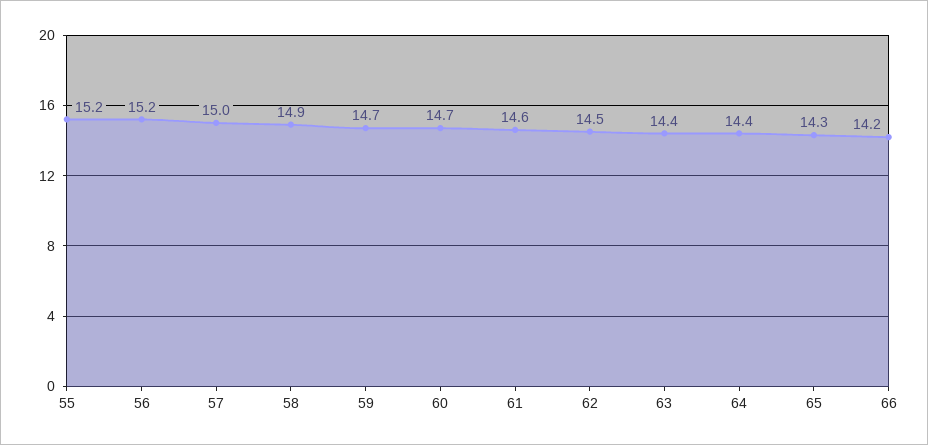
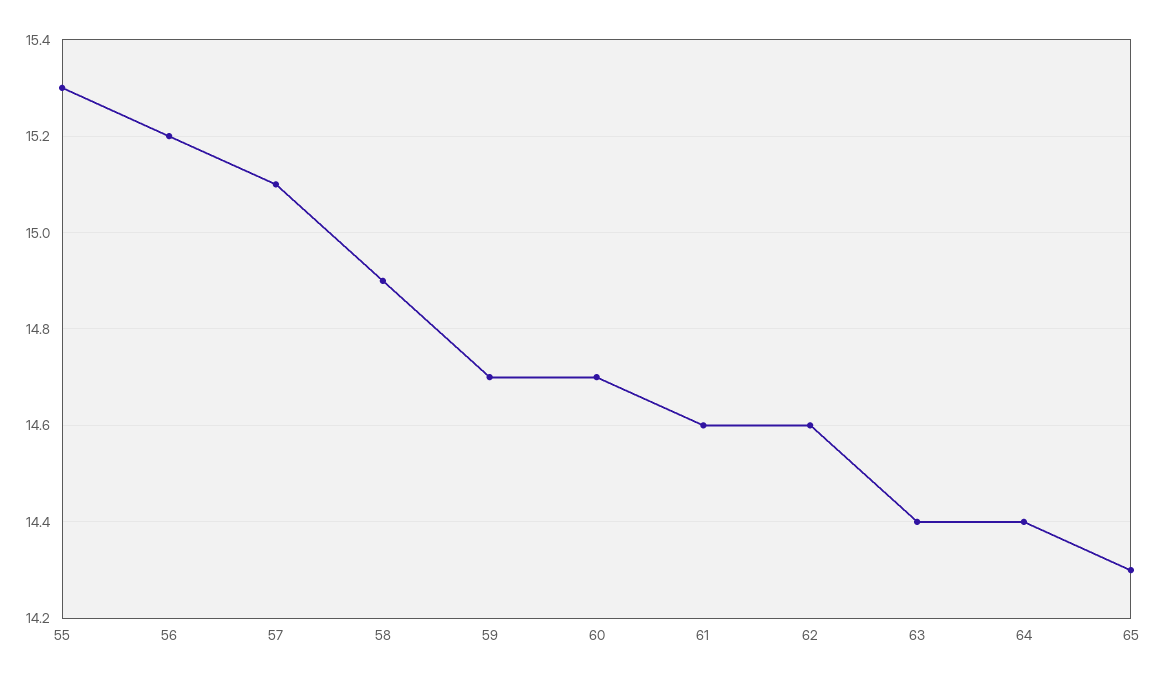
  {
-   "55": 15.2,
+   "55": 15.3,
    "56": 15.2,
-   "57": 15,
+   "57": 15.1,
    "58": 14.9,
    "59": 14.7,
    "60": 14.7,
    "61": 14.6,
-   "62": 14.5,
+   "62": 14.6,
    "63": 14.4,
    "64": 14.4,
-   "65": 14.3,
+   "65": 14.3
-   "66": 14.2
  }

